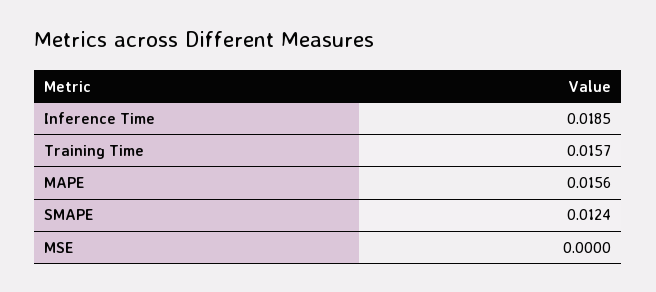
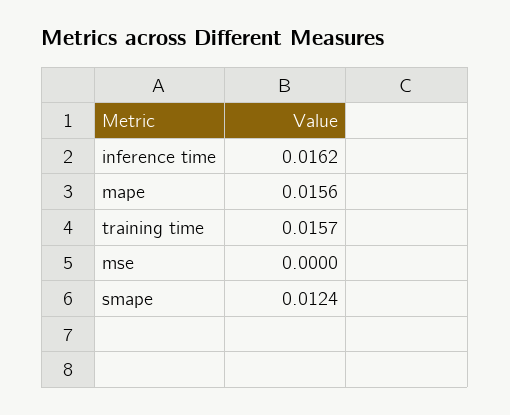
  {
-   "Inference Time": 0.0185,
+   "Inference Time": 0.0162,
    "Training Time": 0.0157,
    "MAPE": 0.0156,
    "SMAPE": 0.0124,
    "MSE": 0
  }

